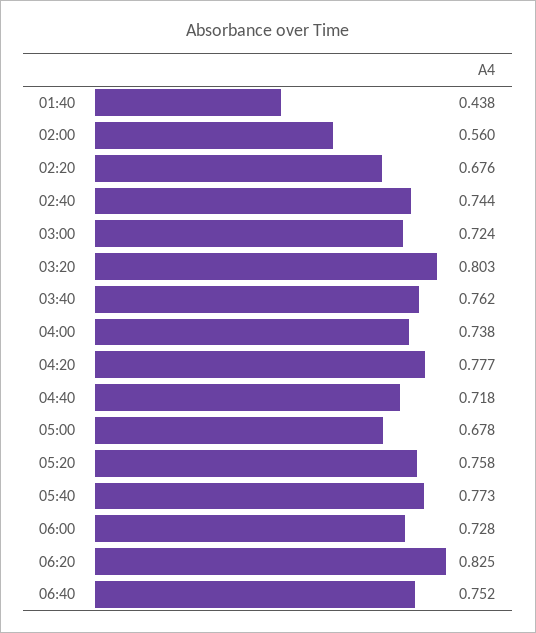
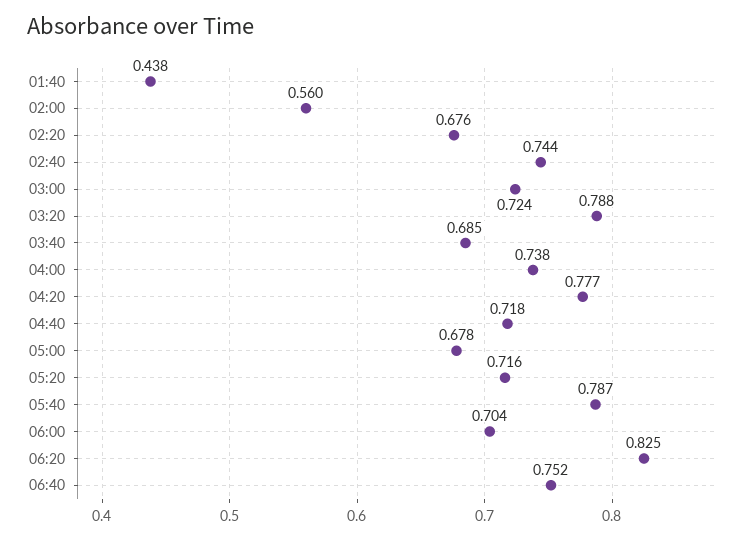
  {
    "01:40": 0.438,
    "02:00": 0.56,
    "02:20": 0.676,
    "02:40": 0.744,
    "03:00": 0.724,
-   "03:20": 0.803,
+   "03:20": 0.788,
-   "03:40": 0.762,
+   "03:40": 0.685,
    "04:00": 0.738,
    "04:20": 0.777,
    "04:40": 0.718,
    "05:00": 0.678,
-   "05:20": 0.758,
+   "05:20": 0.716,
-   "05:40": 0.773,
+   "05:40": 0.787,
-   "06:00": 0.728,
+   "06:00": 0.704,
    "06:20": 0.825,
    "06:40": 0.752
  }

